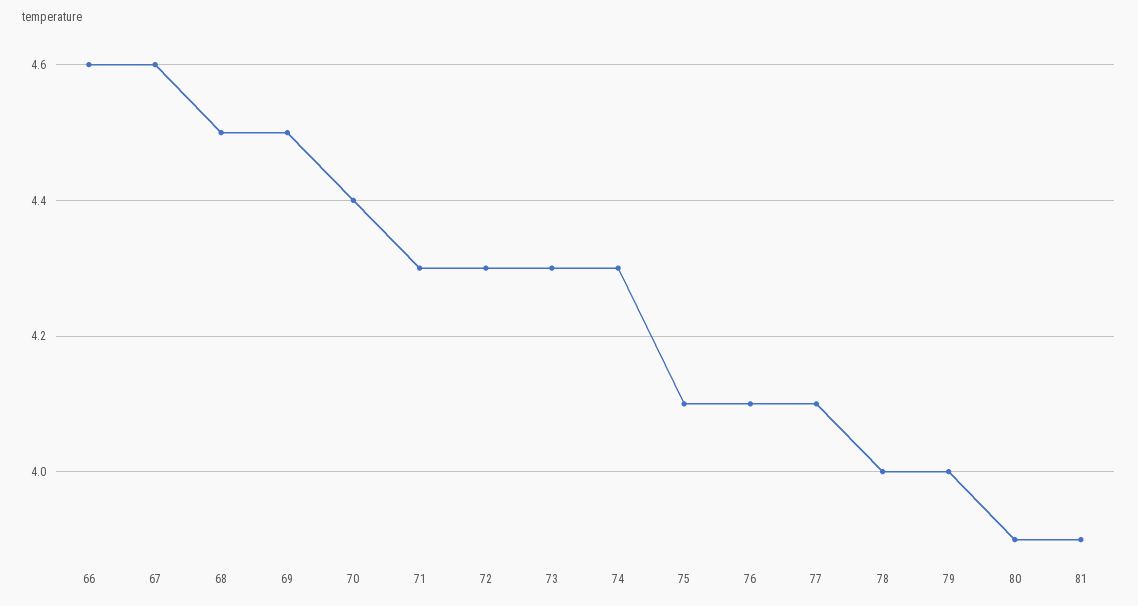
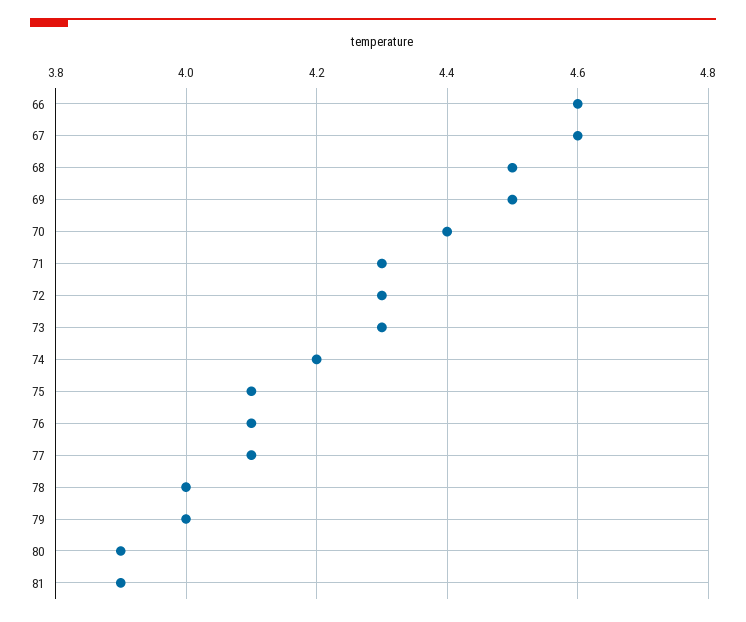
  {
    "66": 4.6,
    "67": 4.6,
    "68": 4.5,
    "69": 4.5,
    "70": 4.4,
    "71": 4.3,
    "72": 4.3,
    "73": 4.3,
-   "74": 4.3,
+   "74": 4.2,
    "75": 4.1,
    "76": 4.1,
    "77": 4.1,
    "78": 4,
    "79": 4,
    "80": 3.9,
    "81": 3.9
  }

